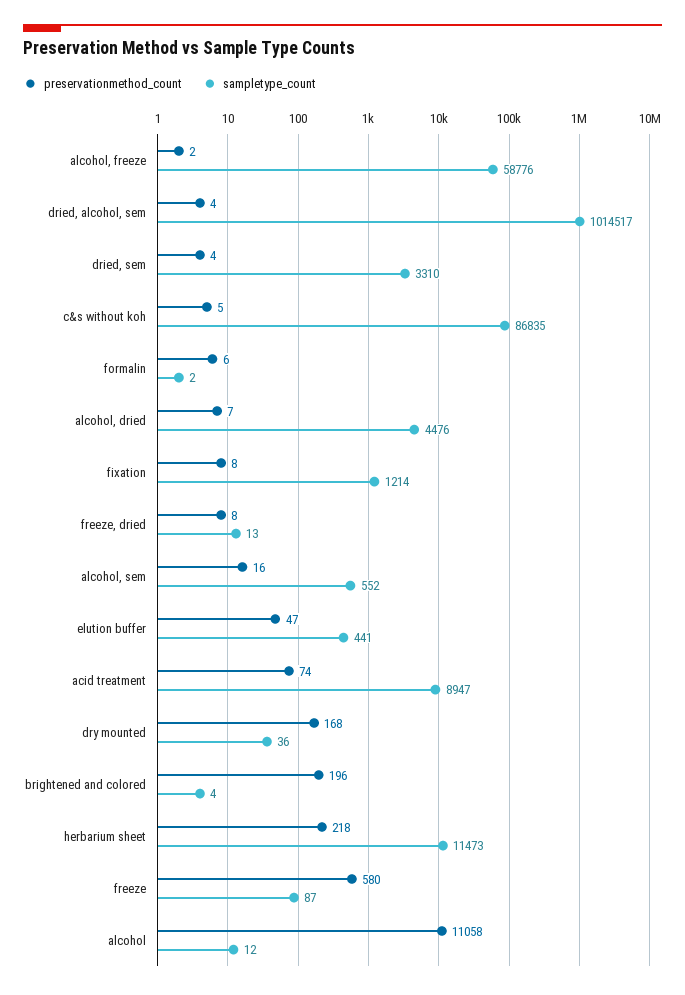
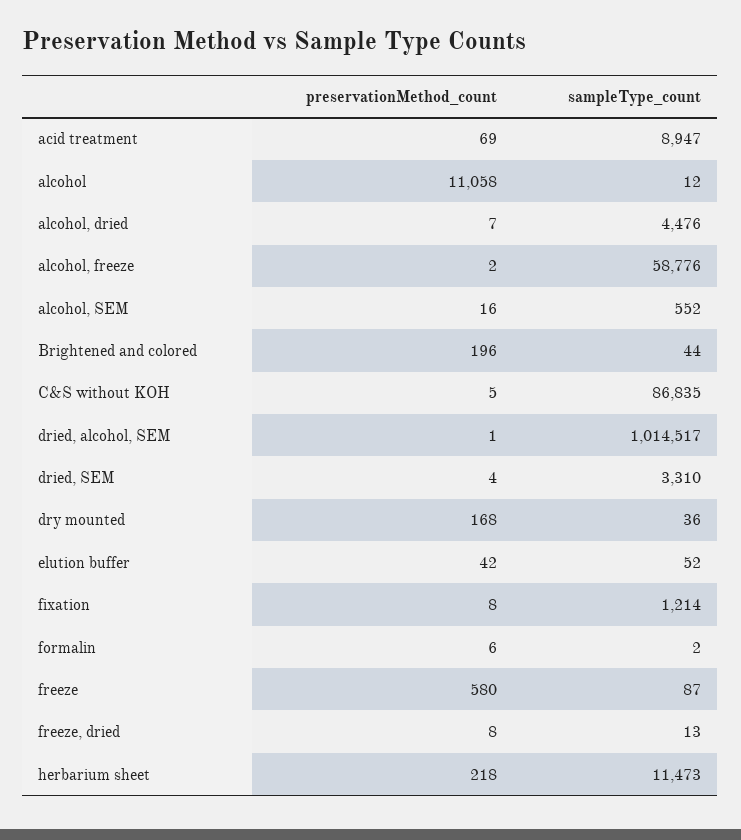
  {
    "preservationmethod_count": {
      "alcohol, freeze": 2,
-     "dried, alcohol, sem": 4,
+     "dried, alcohol, sem": 1,
      "dried, sem": 4,
      "c&s without koh": 5,
      "formalin": 6,
      "alcohol, dried": 7,
      "fixation": 8,
      "freeze, dried": 8,
      "alcohol, sem": 16,
-     "elution buffer": 47,
+     "elution buffer": 42,
-     "acid treatment": 74,
+     "acid treatment": 69,
      "dry mounted": 168,
      "brightened and colored": 196,
      "herbarium sheet": 218,
      "freeze": 580,
      "alcohol": 11058
    },
    "sampletype_count": {
      "alcohol, freeze": 58776,
      "dried, alcohol, sem": 1014517,
      "dried, sem": 3310,
      "c&s without koh": 86835,
      "formalin": 2,
      "alcohol, dried": 4476,
      "fixation": 1214,
      "freeze, dried": 13,
      "alcohol, sem": 552,
-     "elution buffer": 441,
+     "elution buffer": 52,
      "acid treatment": 8947,
      "dry mounted": 36,
-     "brightened and colored": 4,
+     "brightened and colored": 44,
      "herbarium sheet": 11473,
      "freeze": 87,
      "alcohol": 12
    }
  }

